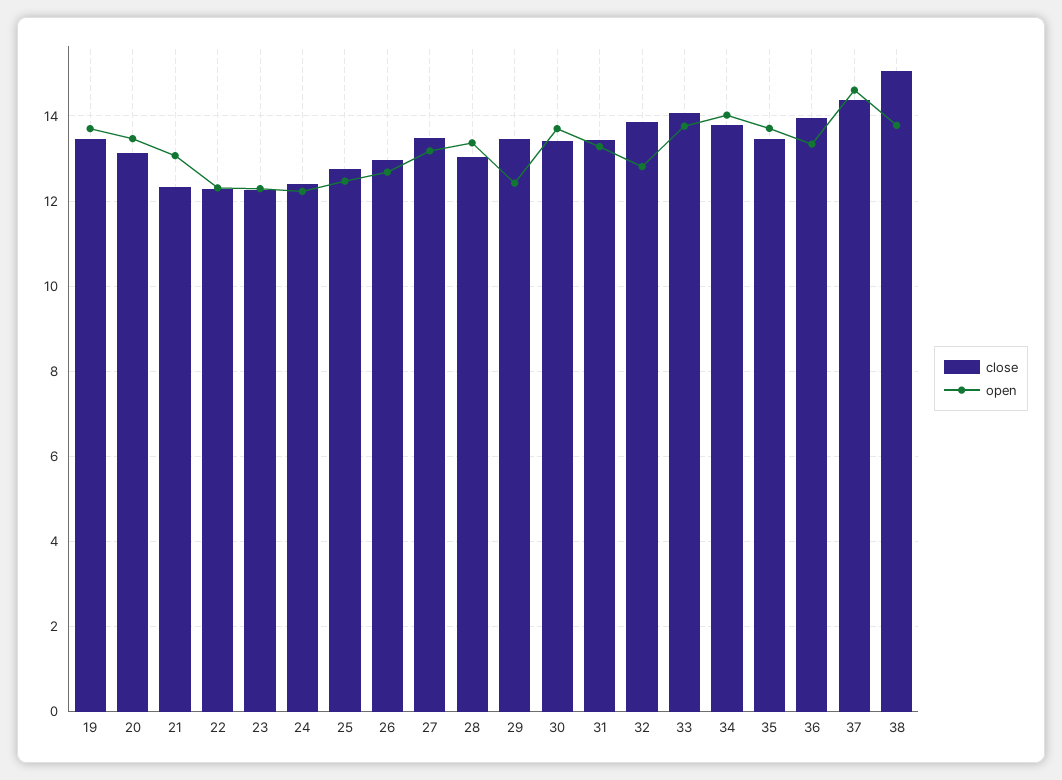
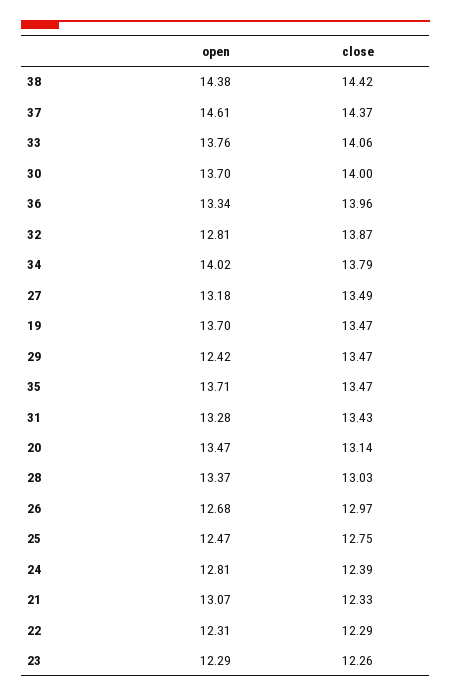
  {
    "close": {
      "19": 13.47,
      "20": 13.14,
      "21": 12.33,
      "22": 12.29,
      "23": 12.26,
      "24": 12.39,
      "25": 12.75,
      "26": 12.97,
      "27": 13.49,
      "28": 13.03,
      "29": 13.47,
-     "30": 13.4,
+     "30": 14,
      "31": 13.43,
      "32": 13.87,
      "33": 14.06,
      "34": 13.79,
      "35": 13.47,
      "36": 13.96,
      "37": 14.37,
-     "38": 15
+     "38": 14.42
    },
    "open": {
      "19": 13.7,
      "20": 13.47,
      "21": 13.07,
      "22": 12.31,
      "23": 12.29,
-     "24": 12.2,
+     "24": 12.81,
      "25": 12.47,
      "26": 12.68,
      "27": 13.18,
      "28": 13.37,
      "29": 12.42,
      "30": 13.7,
      "31": 13.28,
      "32": 12.81,
      "33": 13.76,
      "34": 14.02,
      "35": 13.71,
      "36": 13.34,
      "37": 14.61,
-     "38": 13.8
+     "38": 14.38
    }
  }

